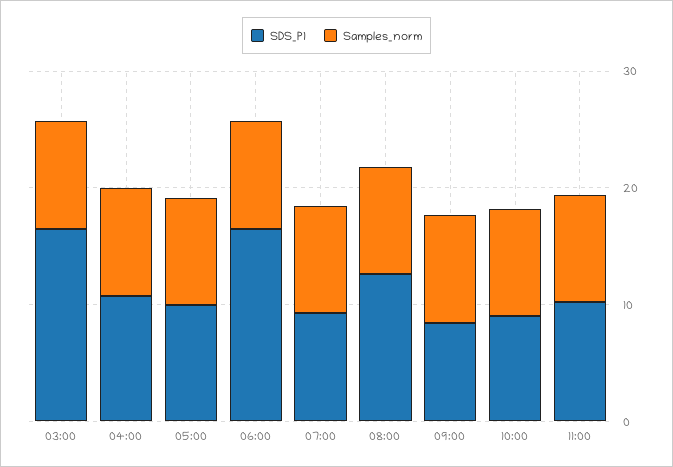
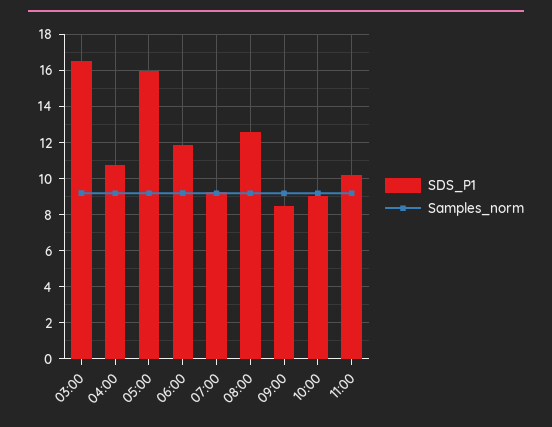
  {
    "SDS_P1": {
      "03:00": 16.5,
      "04:00": 11,
-     "05:00": 10,
+     "05:00": 16,
-     "06:00": 16,
+     "06:00": 12,
      "07:00": 9.5,
      "08:00": 12.5,
      "09:00": 8.5,
      "10:00": 9,
      "11:00": 10
    },
    "Samples_norm": {
      "03:00": 9,
      "04:00": 9,
      "05:00": 9,
      "06:00": 9,
      "07:00": 9,
      "08:00": 9,
      "09:00": 9,
      "10:00": 9,
      "11:00": 9
    }
  }

